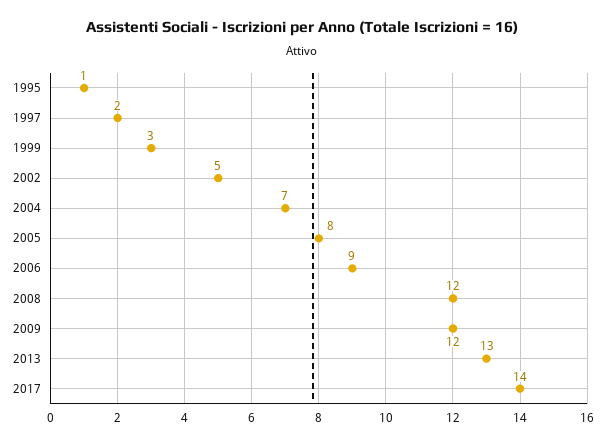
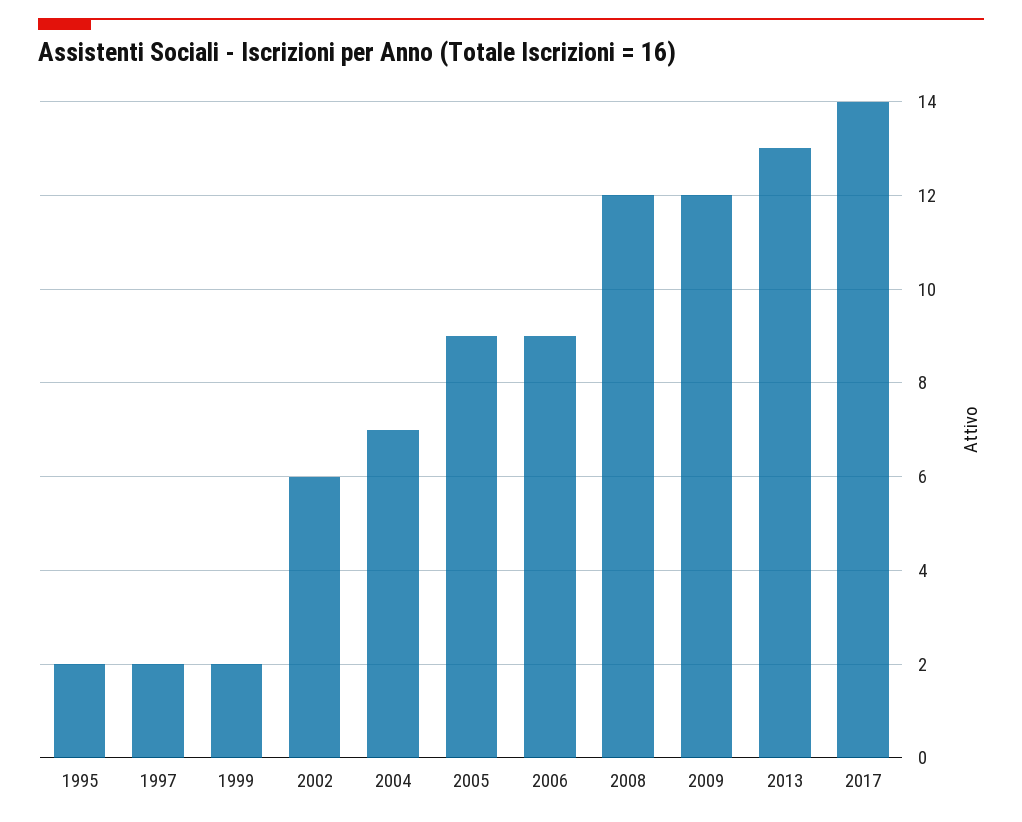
  {
-   "1995": 1,
+   "1995": 2,
    "1997": 2,
-   "1999": 3,
+   "1999": 2,
-   "2002": 5,
+   "2002": 6,
    "2004": 7,
-   "2005": 8,
+   "2005": 9,
    "2006": 9,
    "2008": 12,
    "2009": 12,
    "2013": 13,
    "2017": 14
  }

